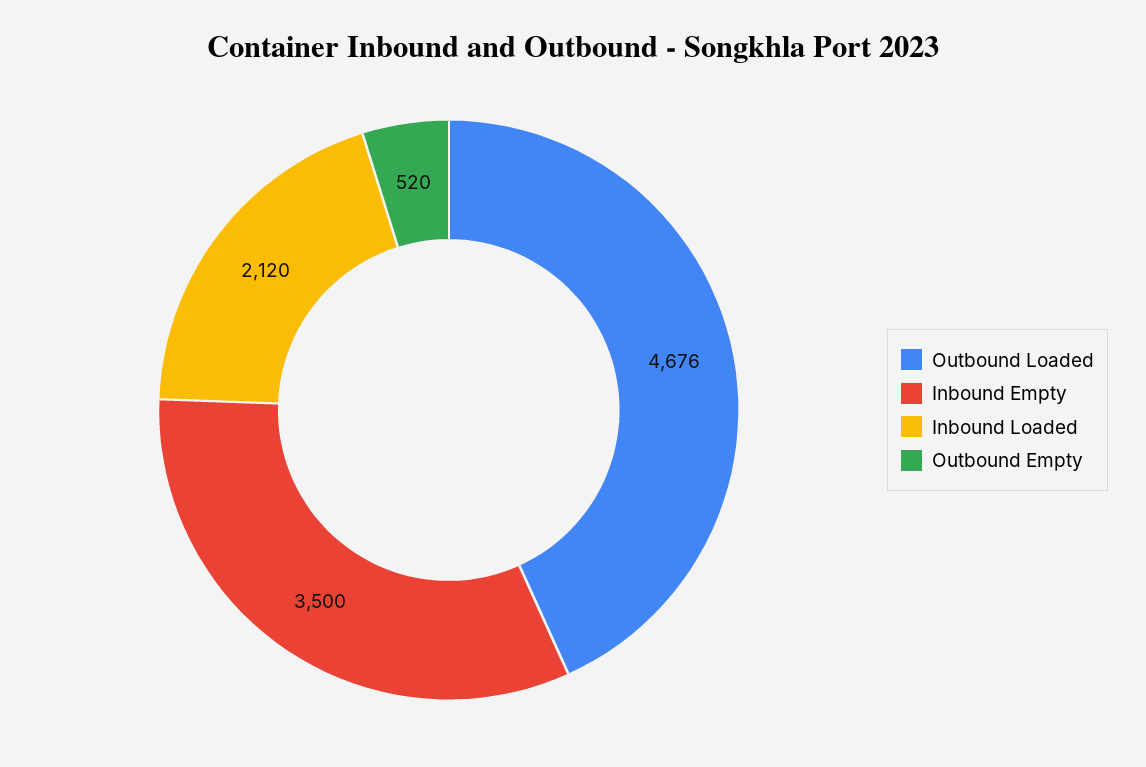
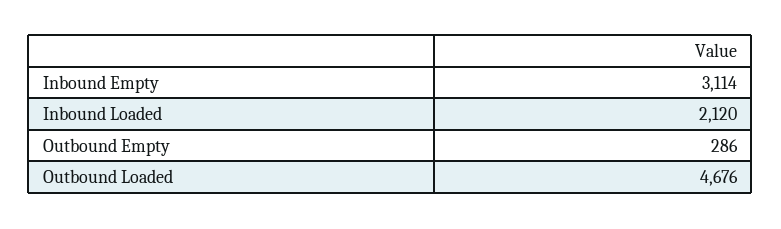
  {
    "Outbound Loaded": 4676,
-   "Inbound Empty": 3500,
+   "Inbound Empty": 3114,
    "Inbound Loaded": 2120,
-   "Outbound Empty": 520
+   "Outbound Empty": 286
  }

